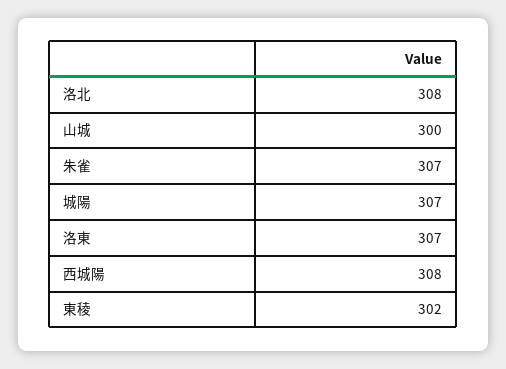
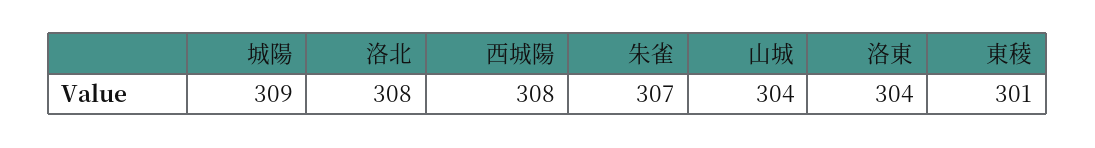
  {
    "洛北": 308,
-   "山城": 300,
+   "山城": 304,
    "朱雀": 307,
-   "城陽": 307,
+   "城陽": 309,
-   "洛東": 307,
+   "洛東": 304,
    "西城陽": 308,
-   "東稜": 302
+   "東稜": 301
  }

